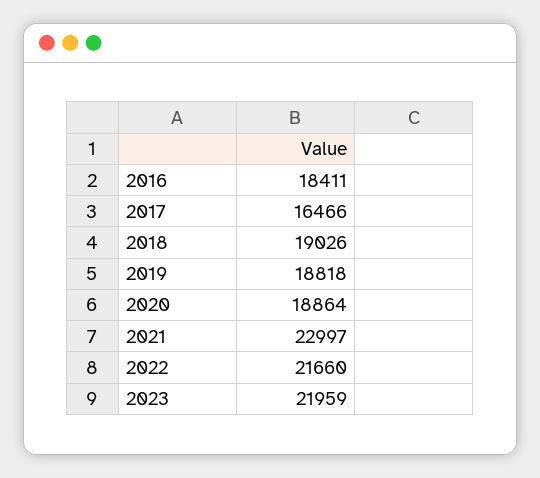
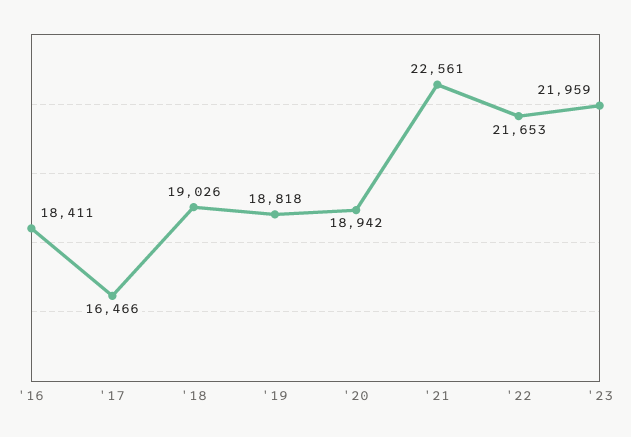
  {
    "2016": 18411,
    "2017": 16466,
    "2018": 19026,
    "2019": 18818,
-   "2020": 18864,
+   "2020": 18942,
-   "2021": 22997,
+   "2021": 22561,
-   "2022": 21660,
+   "2022": 21653,
    "2023": 21959
  }

